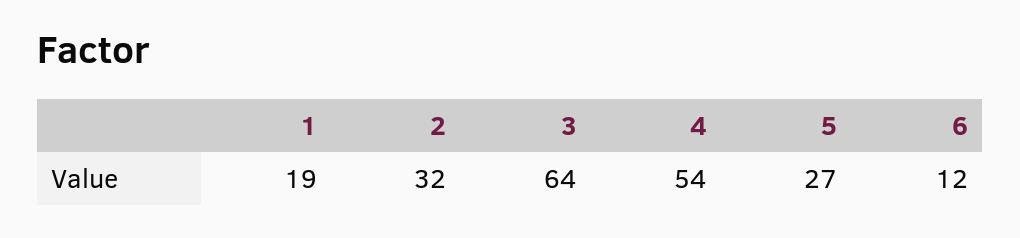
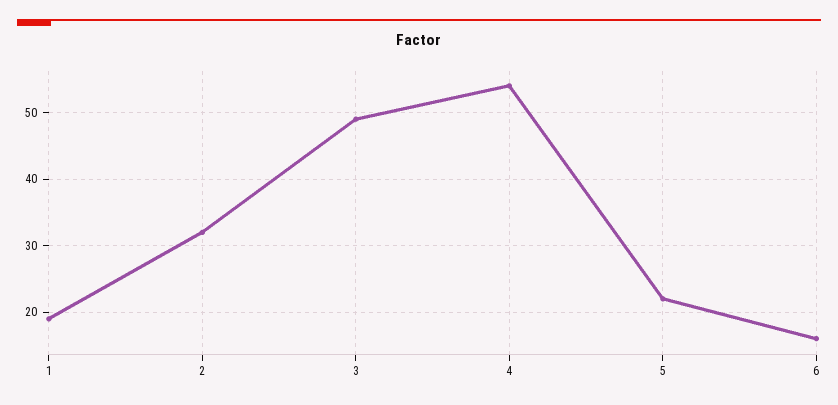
  {
    "1": 19,
    "2": 32,
-   "3": 64,
+   "3": 49,
    "4": 54,
-   "5": 27,
+   "5": 22,
-   "6": 12
+   "6": 16
  }

